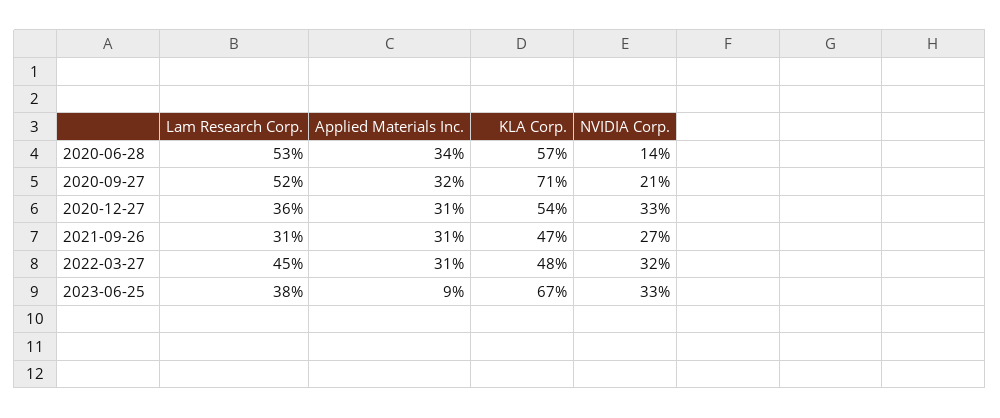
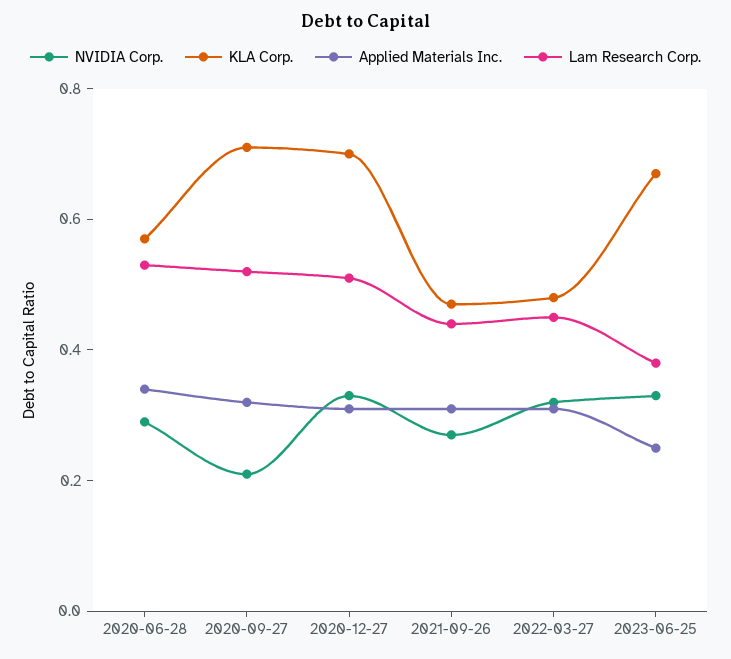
  {
    "Lam Research Corp.": {
      "2020-06-28": 0.53,
      "2020-09-27": 0.52,
-     "2020-12-27": 0.36,
+     "2020-12-27": 0.5,
-     "2021-09-26": 0.31,
+     "2021-09-26": 0.45,
      "2022-03-27": 0.45,
      "2023-06-25": 0.38
    },
    "Applied Materials Inc.": {
      "2020-06-28": 0.34,
      "2020-09-27": 0.32,
      "2020-12-27": 0.31,
      "2021-09-26": 0.31,
      "2022-03-27": 0.31,
-     "2023-06-25": 0.09
+     "2023-06-25": 0.25
    },
    "KLA Corp.": {
      "2020-06-28": 0.57,
      "2020-09-27": 0.71,
-     "2020-12-27": 0.54,
+     "2020-12-27": 0.7,
      "2021-09-26": 0.47,
      "2022-03-27": 0.48,
      "2023-06-25": 0.67
    },
    "NVIDIA Corp.": {
-     "2020-06-28": 0.14,
+     "2020-06-28": 0.3,
      "2020-09-27": 0.21,
      "2020-12-27": 0.33,
      "2021-09-26": 0.27,
      "2022-03-27": 0.32,
      "2023-06-25": 0.33
    }
  }

